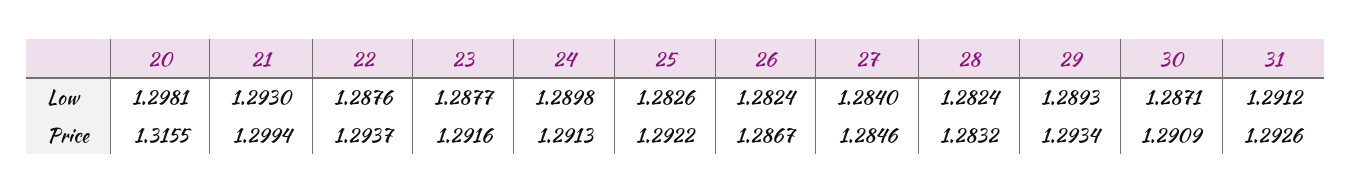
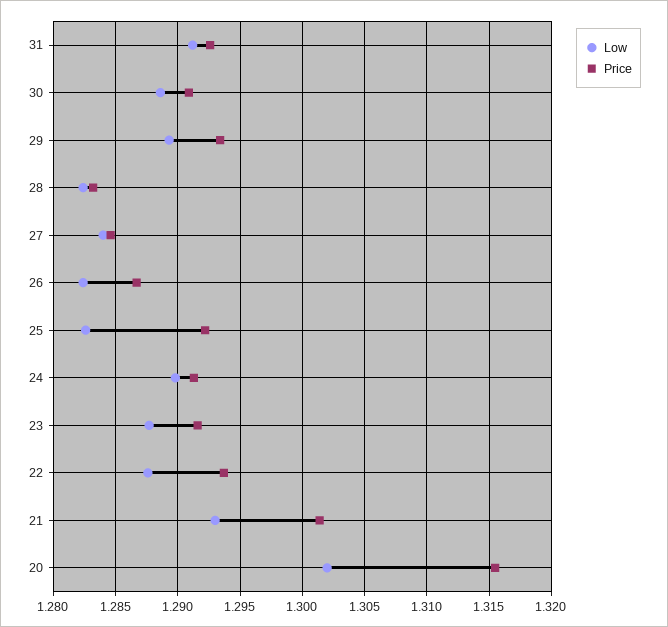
  {
    "Low": {
-     "20": 1.2981,
+     "20": 1.302,
      "21": 1.293,
      "22": 1.2876,
      "23": 1.2877,
      "24": 1.2898,
      "25": 1.2826,
      "26": 1.2824,
      "27": 1.284,
      "28": 1.2824,
      "29": 1.2893,
-     "30": 1.2871,
+     "30": 1.2885,
      "31": 1.2912
    },
    "Price": {
      "20": 1.3155,
-     "21": 1.2994,
+     "21": 1.3015,
      "22": 1.2937,
      "23": 1.2916,
      "24": 1.2913,
      "25": 1.2922,
      "26": 1.2867,
      "27": 1.2846,
      "28": 1.2832,
      "29": 1.2934,
      "30": 1.2909,
      "31": 1.2926
    }
  }

